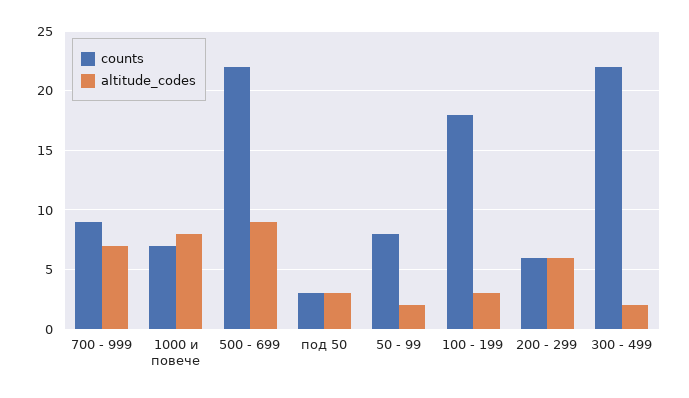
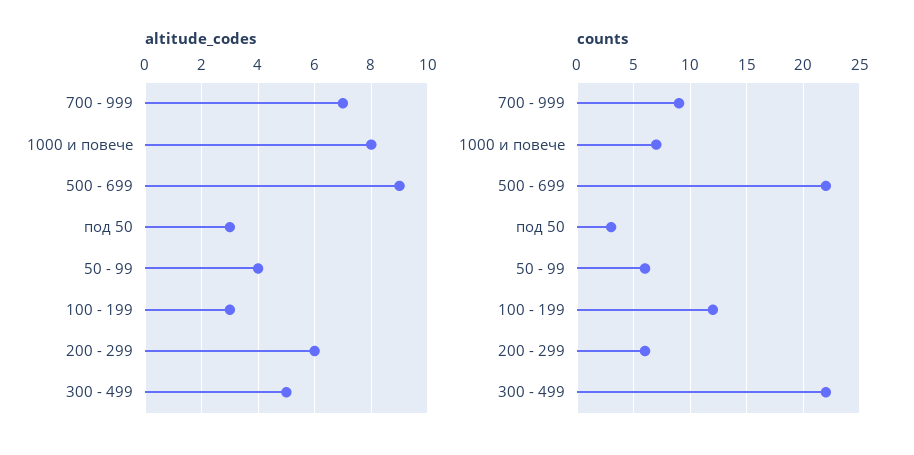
  {
    "counts": {
      "700 - 999": 9,
      "1000 и повече": 7,
      "500 - 699": 22,
      "под 50": 3,
-     "50 - 99": 8,
+     "50 - 99": 6,
-     "100 - 199": 18,
+     "100 - 199": 12,
      "200 - 299": 6,
      "300 - 499": 22
    },
    "altitude_codes": {
      "700 - 999": 7,
      "1000 и повече": 8,
      "500 - 699": 9,
      "под 50": 3,
-     "50 - 99": 2,
+     "50 - 99": 4,
      "100 - 199": 3,
      "200 - 299": 6,
-     "300 - 499": 2
+     "300 - 499": 5
    }
  }

